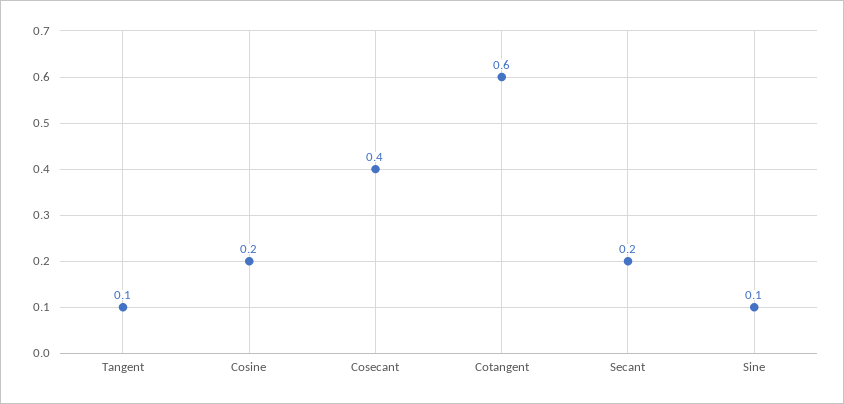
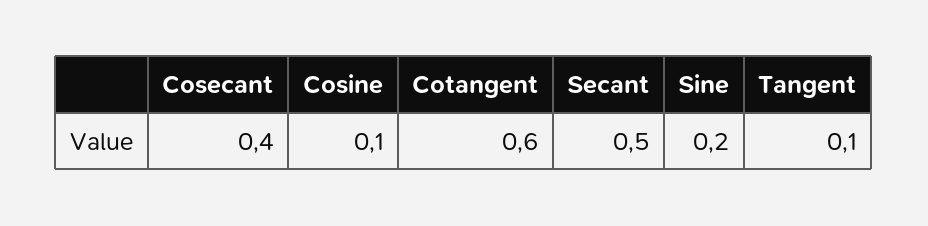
  {
    "Tangent": 0.1,
-   "Cosine": 0.2,
+   "Cosine": 0.1,
    "Cosecant": 0.4,
    "Cotangent": 0.6,
-   "Secant": 0.2,
+   "Secant": 0.5,
-   "Sine": 0.1
+   "Sine": 0.2
  }

